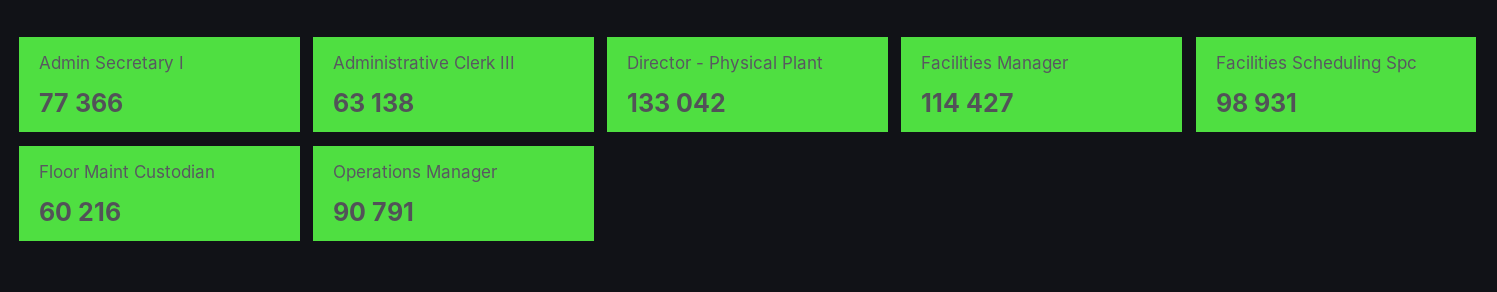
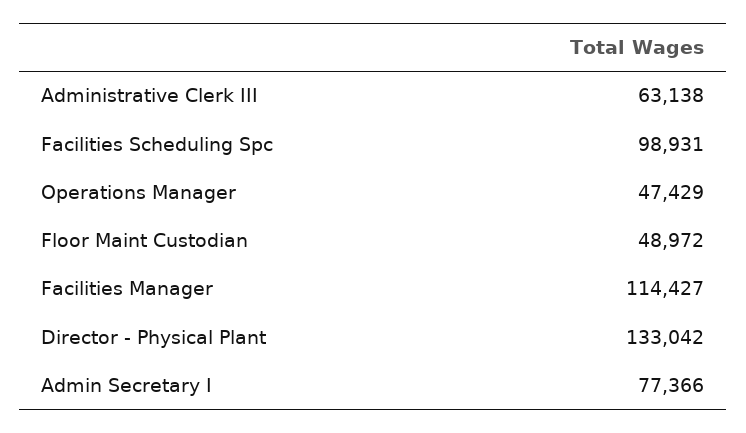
  {
    "Admin Secretary I": 77366,
    "Administrative Clerk III": 63138,
    "Director - Physical Plant": 133042,
    "Facilities Manager": 114427,
    "Facilities Scheduling Spc": 98931,
-   "Floor Maint Custodian": 60216,
+   "Floor Maint Custodian": 48972,
-   "Operations Manager": 90791
+   "Operations Manager": 47429
  }

